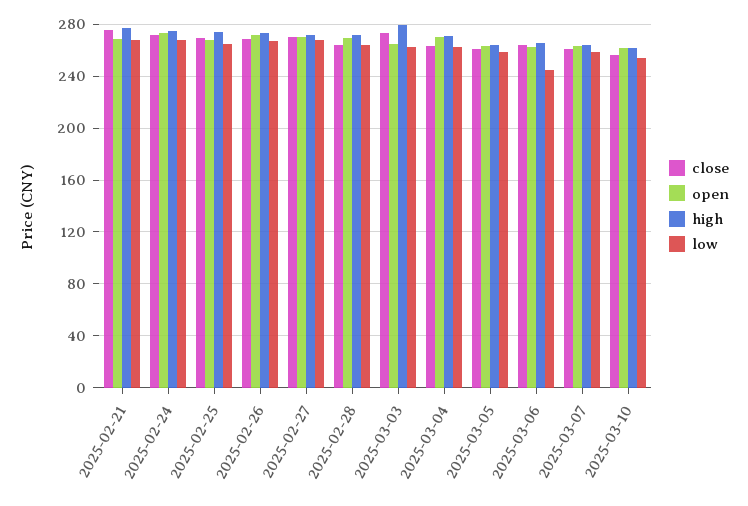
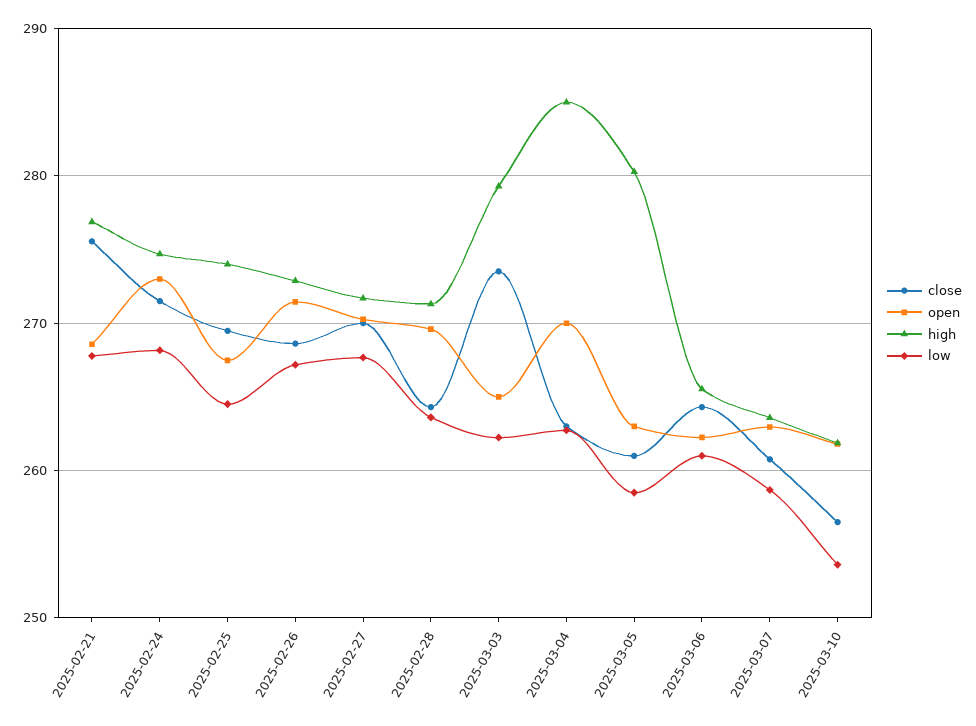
  {
    "close": {
      "2025-02-21": 276,
      "2025-02-24": 272,
      "2025-02-25": 269,
      "2025-02-26": 269,
      "2025-02-27": 270,
      "2025-02-28": 264,
      "2025-03-03": 274,
      "2025-03-04": 263,
      "2025-03-05": 261,
      "2025-03-06": 264,
      "2025-03-07": 261,
      "2025-03-10": 257
    },
    "open": {
      "2025-02-21": 269,
      "2025-02-24": 273,
      "2025-02-25": 267,
      "2025-02-26": 271,
      "2025-02-27": 270,
      "2025-02-28": 270,
      "2025-03-03": 265,
      "2025-03-04": 270,
      "2025-03-05": 263,
      "2025-03-06": 262,
      "2025-03-07": 263,
      "2025-03-10": 262
    },
    "high": {
      "2025-02-21": 277,
      "2025-02-24": 275,
      "2025-02-25": 274,
      "2025-02-26": 273,
      "2025-02-27": 272,
      "2025-02-28": 271,
      "2025-03-03": 279,
-     "2025-03-04": 270,
+     "2025-03-04": 285,
-     "2025-03-05": 265,
+     "2025-03-05": 280,
      "2025-03-06": 266,
      "2025-03-07": 264,
      "2025-03-10": 262
    },
    "low": {
      "2025-02-21": 268,
      "2025-02-24": 268,
      "2025-02-25": 265,
      "2025-02-26": 267,
      "2025-02-27": 268,
      "2025-02-28": 264,
      "2025-03-03": 262,
      "2025-03-04": 263,
      "2025-03-05": 259,
-     "2025-03-06": 245,
+     "2025-03-06": 261,
      "2025-03-07": 259,
      "2025-03-10": 254
    }
  }

